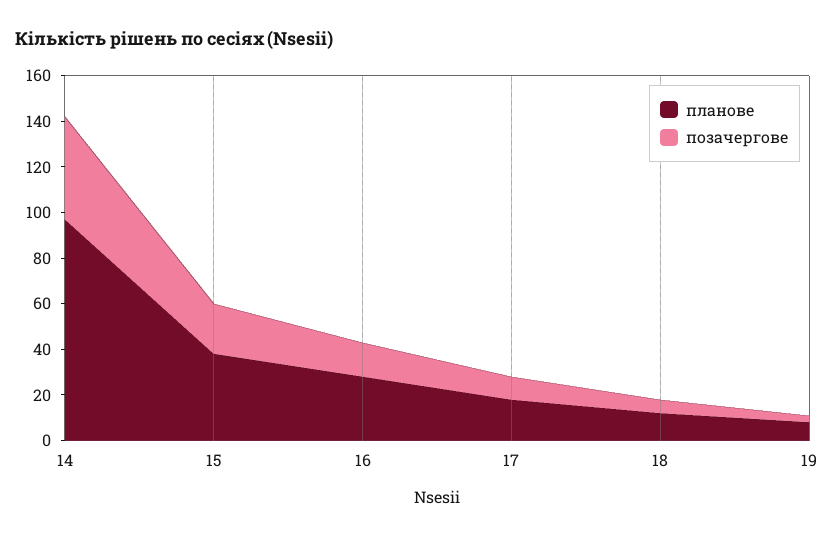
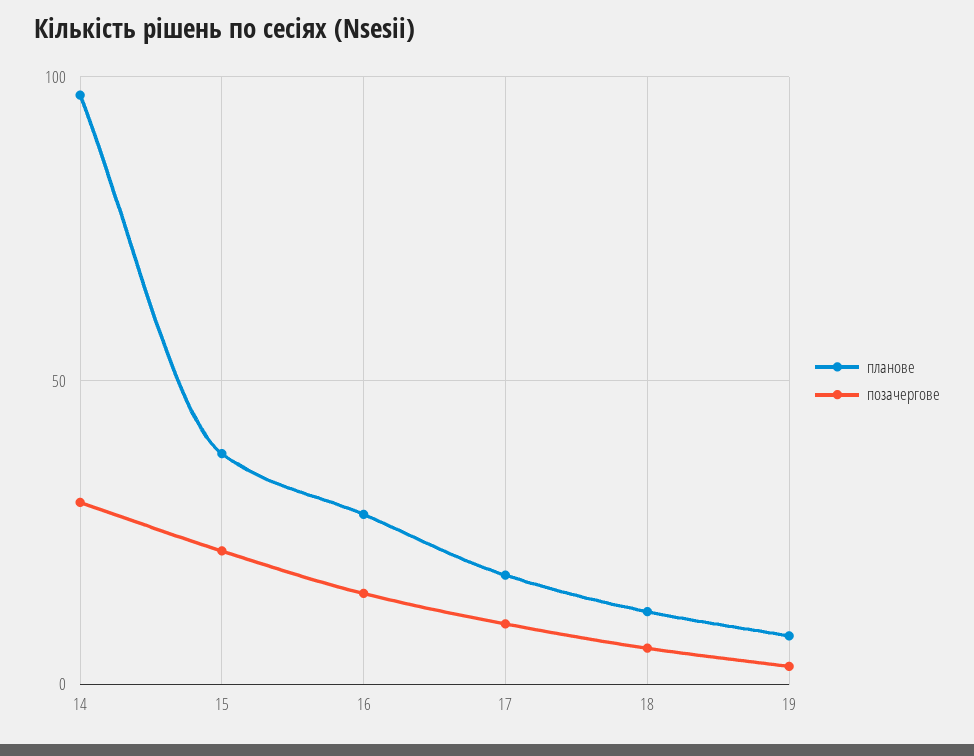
  {
    "планове": {
      "14": 95,
      "15": 40,
      "16": 30,
      "17": 20,
      "18": 10,
      "19": 10
    },
    "позачергове": {
-     "14": 45,
+     "14": 30,
      "15": 20,
      "16": 15,
      "17": 10,
      "18": 5,
      "19": 5
    }
  }

